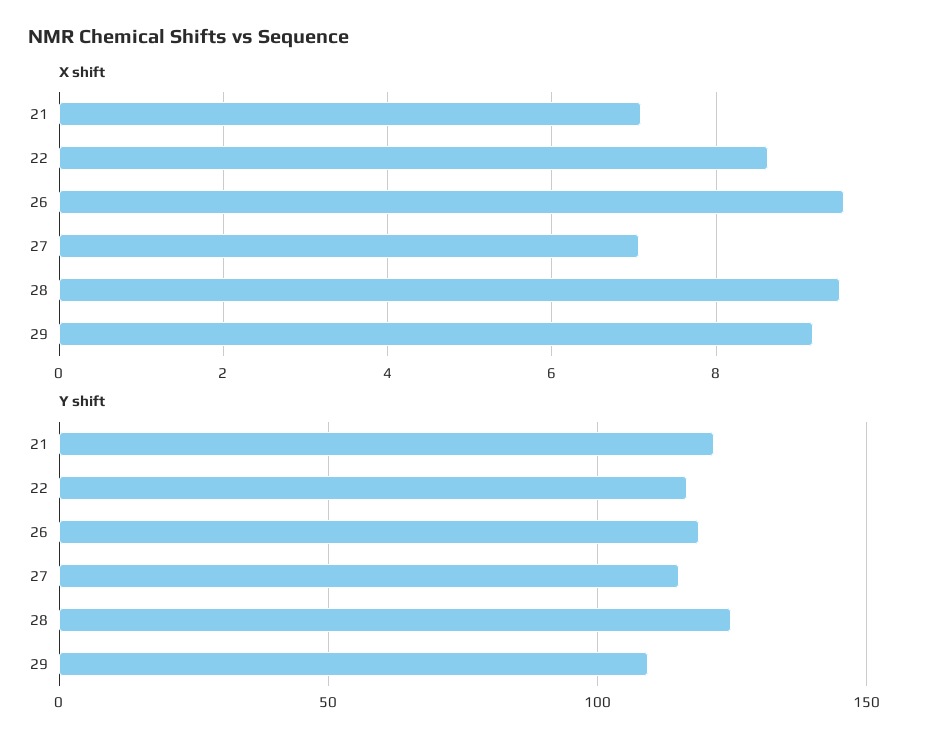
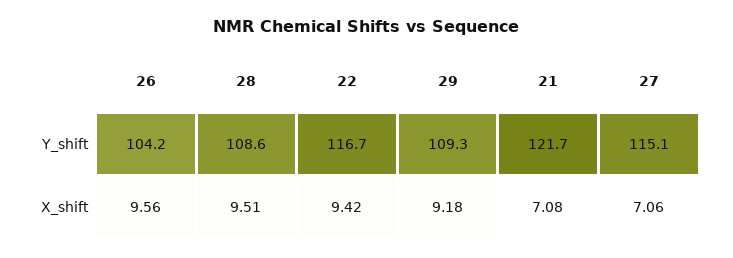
  {
    "X shift": {
      "21": 7.08,
-     "22": 8.6,
+     "22": 9.42,
      "26": 9.56,
      "27": 7.06,
      "28": 9.51,
      "29": 9.18
    },
    "Y shift": {
      "21": 121.7,
      "22": 116.7,
-     "26": 120,
+     "26": 104.2,
      "27": 115.1,
-     "28": 125,
+     "28": 108.6,
      "29": 109.3
    }
  }

